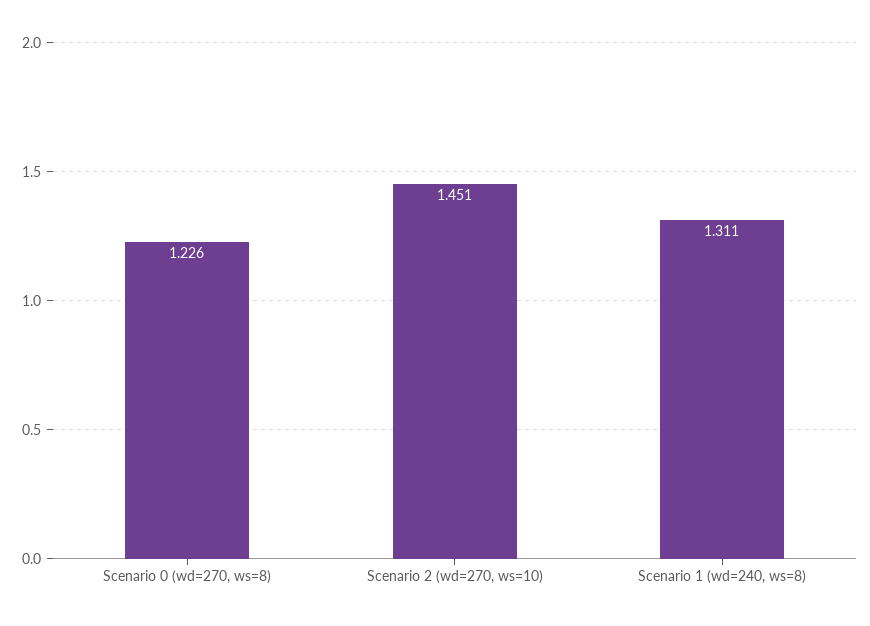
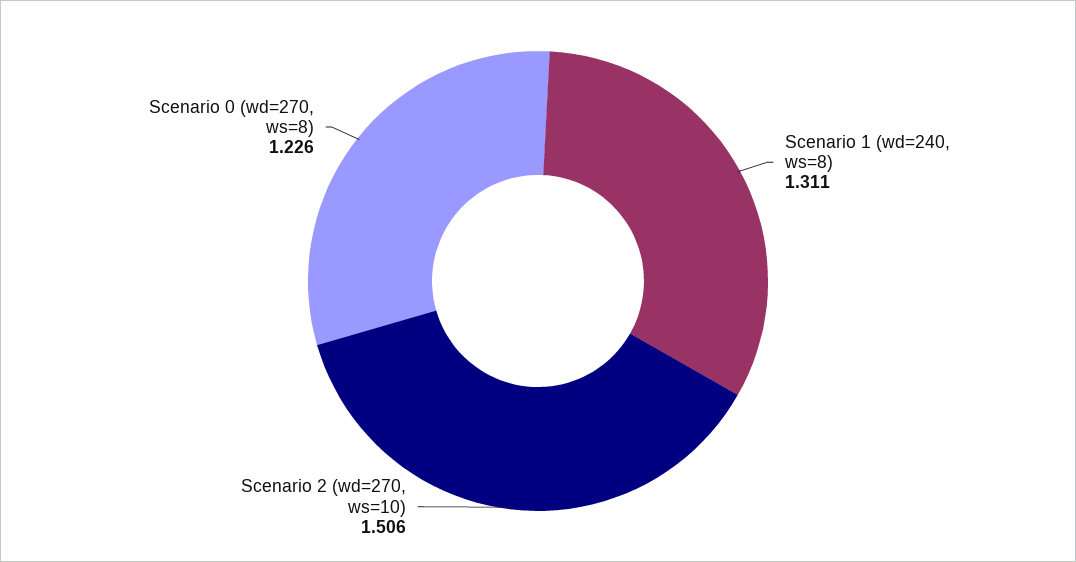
  {
    "Scenario 0 (wd=270, ws=8)": 1.226,
-   "Scenario 2 (wd=270, ws=10)": 1.451,
+   "Scenario 2 (wd=270, ws=10)": 1.506,
    "Scenario 1 (wd=240, ws=8)": 1.311
  }

